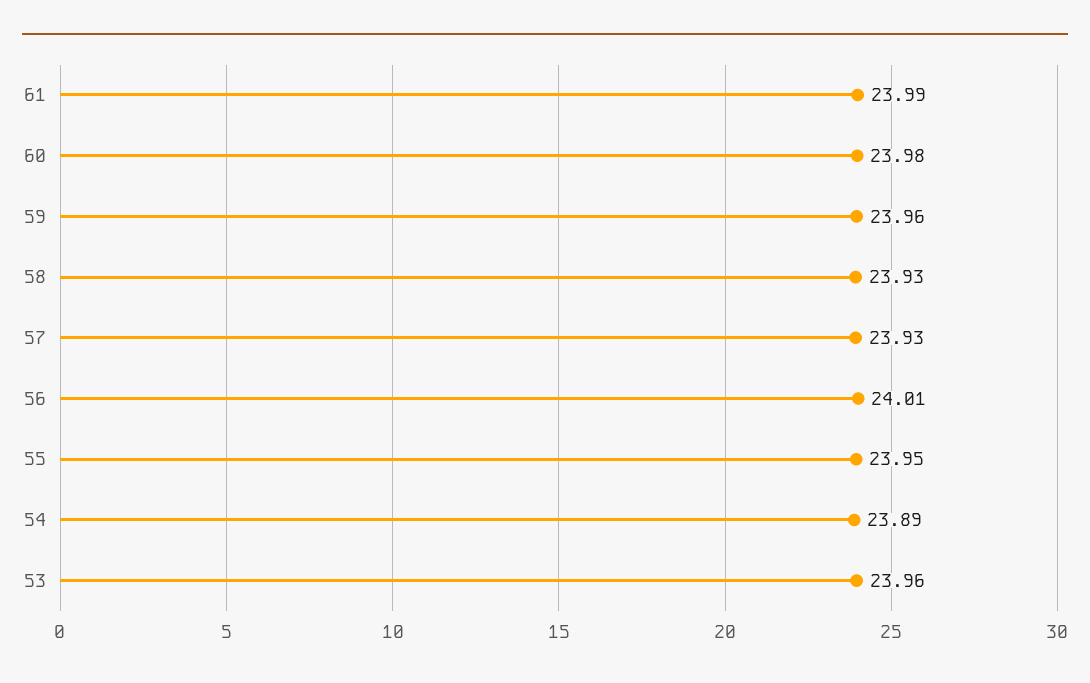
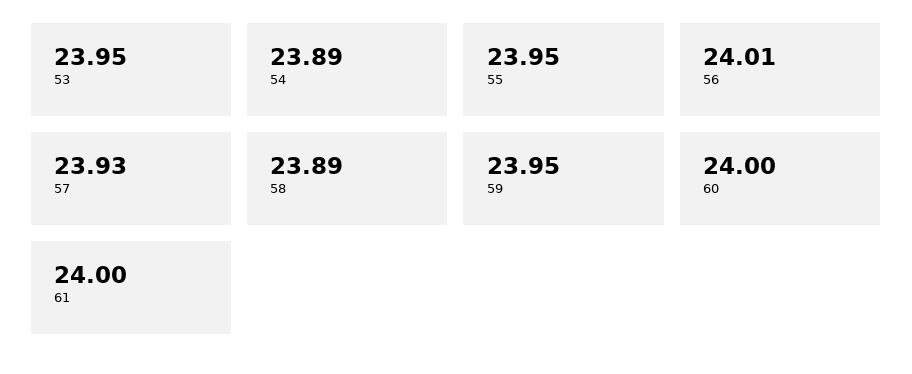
  {
-   "61": 23.99,
+   "61": 24,
-   "60": 23.98,
+   "60": 24,
-   "59": 23.96,
+   "59": 23.95,
-   "58": 23.93,
+   "58": 23.89,
    "57": 23.93,
    "56": 24.01,
    "55": 23.95,
    "54": 23.89,
-   "53": 23.96
+   "53": 23.95
  }

